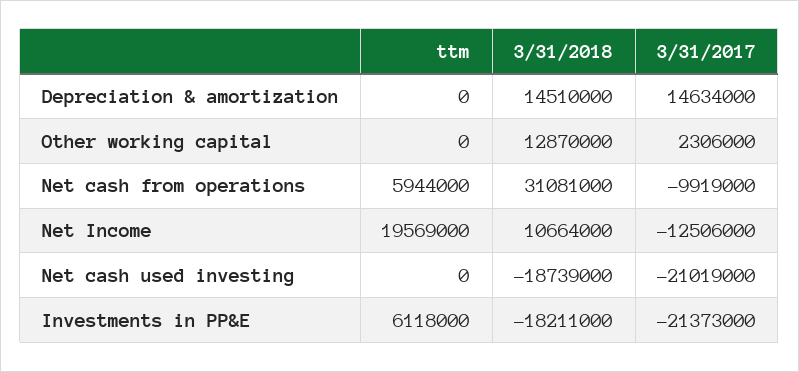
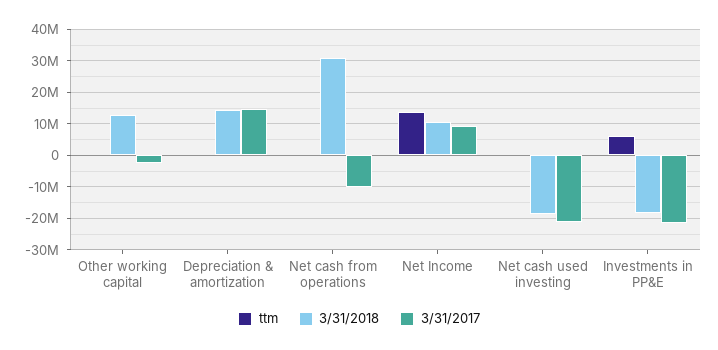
  {
    "ttm": {
      "Depreciation & amortization": 0,
      "Other working capital": 0,
-     "Net cash from operations": 5944000,
+     "Net cash from operations": 0,
-     "Net Income": 19569000,
+     "Net Income": 14000000,
      "Net cash used investing": 0,
      "Investments in PP&E": 6118000
    },
    "3/31/2018": {
      "Depreciation & amortization": 14510000,
      "Other working capital": 12870000,
      "Net cash from operations": 31081000,
      "Net Income": 10664000,
      "Net cash used investing": -18739000,
      "Investments in PP&E": -18211000
    },
    "3/31/2017": {
      "Depreciation & amortization": 14634000,
-     "Other working capital": 2306000,
+     "Other working capital": -2000000,
      "Net cash from operations": -9919000,
-     "Net Income": -12506000,
+     "Net Income": 10000000,
      "Net cash used investing": -21019000,
      "Investments in PP&E": -21373000
    }
  }

